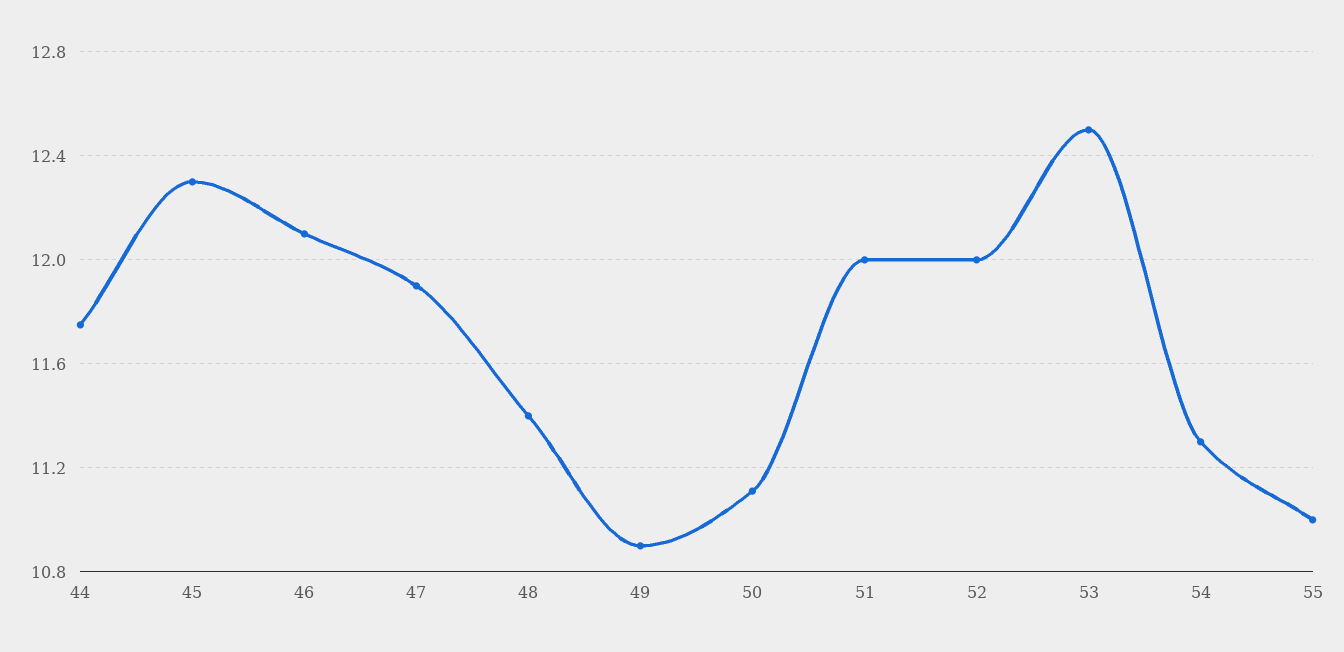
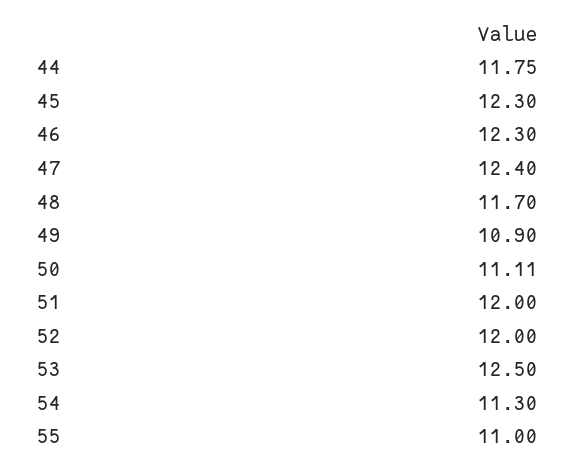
  {
    "44": 11.75,
    "45": 12.3,
-   "46": 12.1,
+   "46": 12.3,
-   "47": 11.9,
+   "47": 12.4,
-   "48": 11.4,
+   "48": 11.7,
    "49": 10.9,
    "50": 11.11,
    "51": 12,
    "52": 12,
    "53": 12.5,
    "54": 11.3,
    "55": 11
  }

